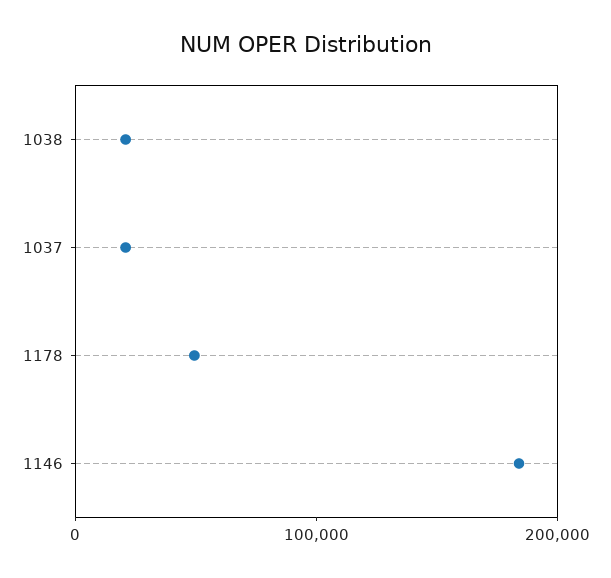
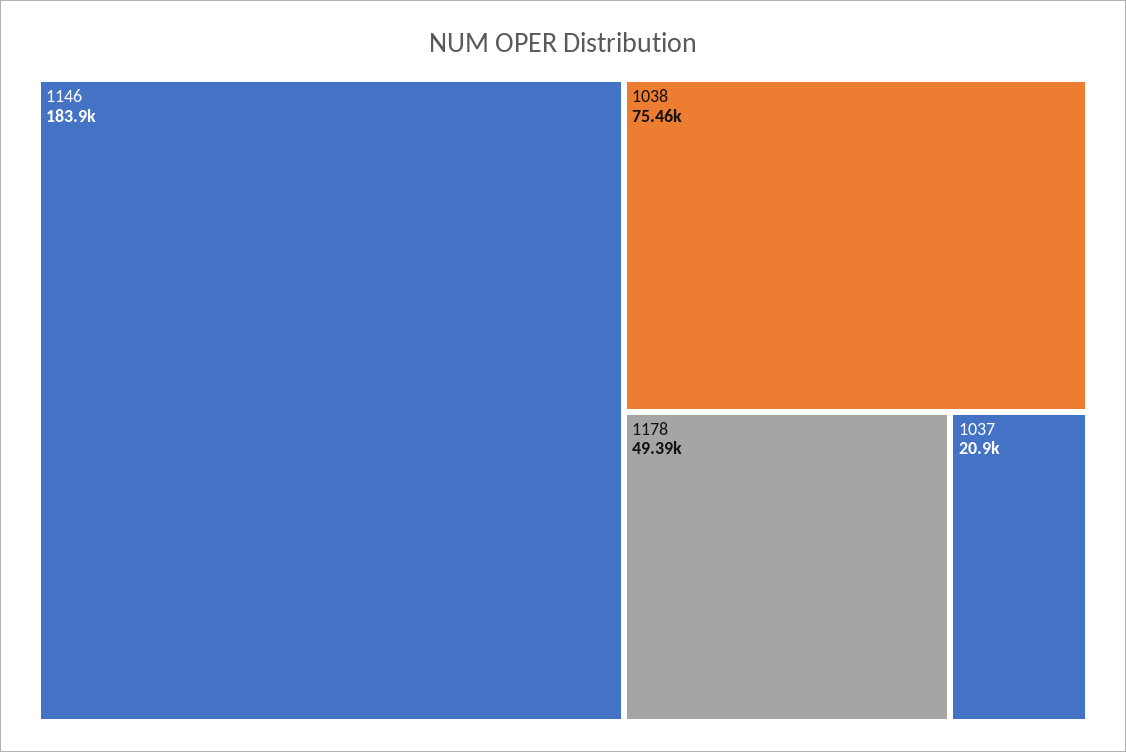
  {
-   "1038": 20000,
+   "1038": 75460,
    "1037": 20900,
    "1178": 49390,
    "1146": 183900
  }

